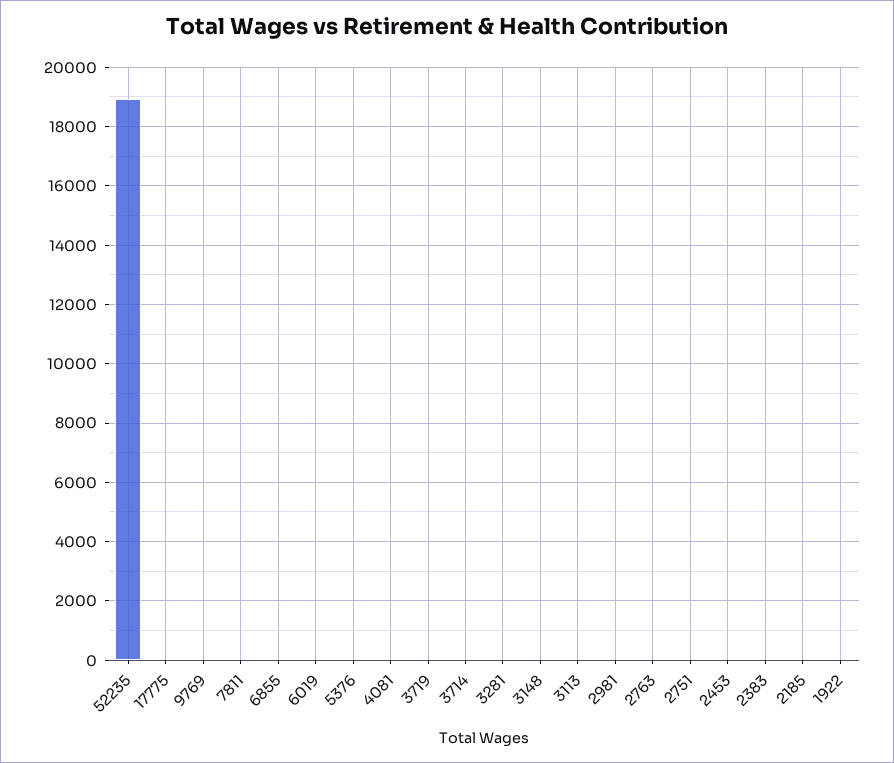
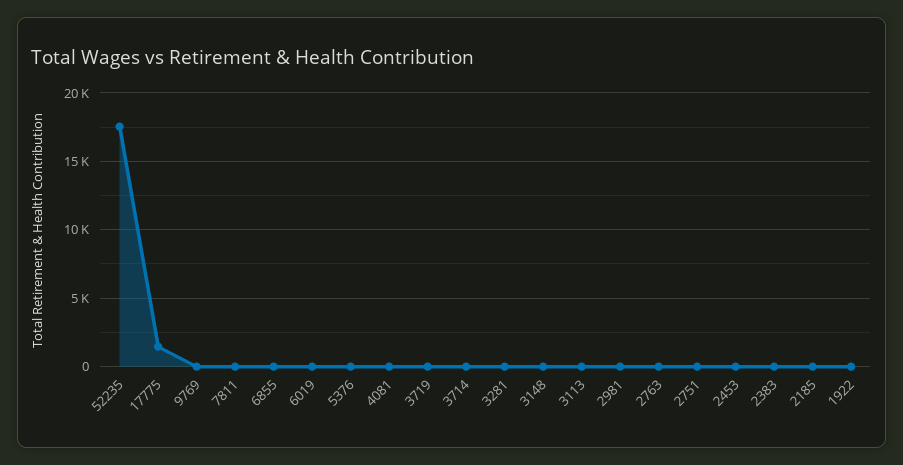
  {
-   "52235": 19000,
+   "52235": 17500,
-   "17775": 0,
+   "17775": 1500,
    "9769": 0,
    "7811": 0,
    "6855": 0,
    "6019": 0,
    "5376": 0,
    "4081": 0,
    "3719": 0,
    "3714": 0,
    "3281": 0,
    "3148": 0,
    "3113": 0,
    "2981": 0,
    "2763": 0,
    "2751": 0,
    "2453": 0,
    "2383": 0,
    "2185": 0,
    "1922": 0
  }

